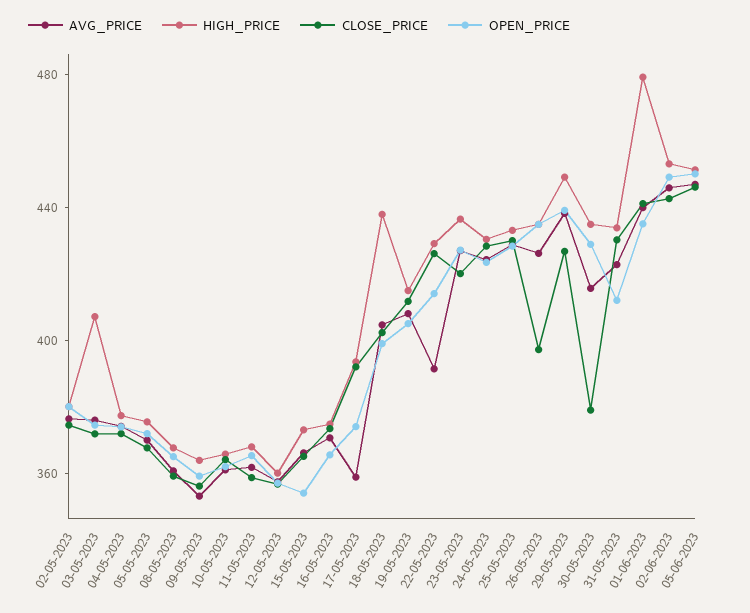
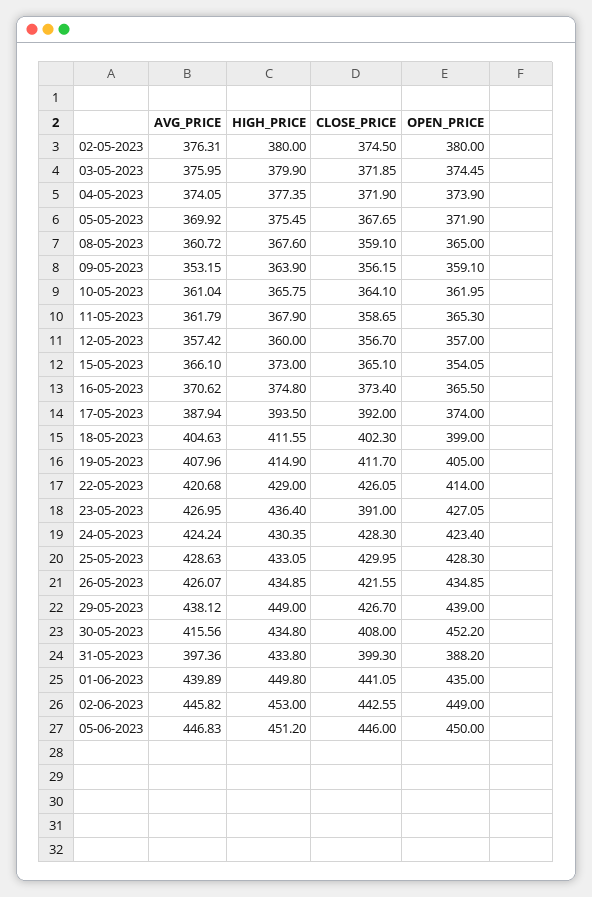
  {
    "AVG_PRICE": {
      "02-05-2023": 376.31,
      "03-05-2023": 375.95,
      "04-05-2023": 374.05,
      "05-05-2023": 369.92,
      "08-05-2023": 360.72,
      "09-05-2023": 353.15,
      "10-05-2023": 361.04,
      "11-05-2023": 361.79,
      "12-05-2023": 357.42,
      "15-05-2023": 366.1,
      "16-05-2023": 370.62,
-     "17-05-2023": 360,
+     "17-05-2023": 387.94,
      "18-05-2023": 404.63,
      "19-05-2023": 407.96,
-     "22-05-2023": 390,
+     "22-05-2023": 420.68,
      "23-05-2023": 426.95,
      "24-05-2023": 424.24,
      "25-05-2023": 428.63,
      "26-05-2023": 426.07,
      "29-05-2023": 438.12,
      "30-05-2023": 415.56,
-     "31-05-2023": 420,
+     "31-05-2023": 397.36,
      "01-06-2023": 439.89,
      "02-06-2023": 445.82,
      "05-06-2023": 446.83
    },
    "HIGH_PRICE": {
      "02-05-2023": 380,
-     "03-05-2023": 410,
+     "03-05-2023": 379.9,
      "04-05-2023": 377.35,
      "05-05-2023": 375.45,
      "08-05-2023": 367.6,
      "09-05-2023": 363.9,
      "10-05-2023": 365.75,
      "11-05-2023": 367.9,
      "12-05-2023": 360,
      "15-05-2023": 373,
      "16-05-2023": 374.8,
      "17-05-2023": 393.5,
-     "18-05-2023": 440,
+     "18-05-2023": 411.55,
      "19-05-2023": 414.9,
      "22-05-2023": 429,
      "23-05-2023": 436.4,
      "24-05-2023": 430.35,
      "25-05-2023": 433.05,
      "26-05-2023": 434.85,
      "29-05-2023": 449,
      "30-05-2023": 434.8,
      "31-05-2023": 433.8,
-     "01-06-2023": 480,
+     "01-06-2023": 449.8,
      "02-06-2023": 453,
      "05-06-2023": 451.2
    },
    "CLOSE_PRICE": {
      "02-05-2023": 374.5,
      "03-05-2023": 371.85,
      "04-05-2023": 371.9,
      "05-05-2023": 367.65,
      "08-05-2023": 359.1,
      "09-05-2023": 356.15,
      "10-05-2023": 364.1,
      "11-05-2023": 358.65,
      "12-05-2023": 356.7,
      "15-05-2023": 365.1,
      "16-05-2023": 373.4,
      "17-05-2023": 392,
      "18-05-2023": 402.3,
      "19-05-2023": 411.7,
      "22-05-2023": 426.05,
-     "23-05-2023": 420,
+     "23-05-2023": 391,
      "24-05-2023": 428.3,
      "25-05-2023": 429.95,
-     "26-05-2023": 400,
+     "26-05-2023": 421.55,
      "29-05-2023": 426.7,
-     "30-05-2023": 380,
+     "30-05-2023": 408,
-     "31-05-2023": 430,
+     "31-05-2023": 399.3,
      "01-06-2023": 441.05,
      "02-06-2023": 442.55,
      "05-06-2023": 446
    },
    "OPEN_PRICE": {
      "02-05-2023": 380,
      "03-05-2023": 374.45,
      "04-05-2023": 373.9,
      "05-05-2023": 371.9,
      "08-05-2023": 365,
      "09-05-2023": 359.1,
      "10-05-2023": 361.95,
      "11-05-2023": 365.3,
      "12-05-2023": 357,
      "15-05-2023": 354.05,
      "16-05-2023": 365.5,
      "17-05-2023": 374,
      "18-05-2023": 399,
      "19-05-2023": 405,
      "22-05-2023": 414,
      "23-05-2023": 427.05,
      "24-05-2023": 423.4,
      "25-05-2023": 428.3,
      "26-05-2023": 434.85,
      "29-05-2023": 439,
-     "30-05-2023": 430,
+     "30-05-2023": 452.2,
-     "31-05-2023": 410,
+     "31-05-2023": 388.2,
      "01-06-2023": 435,
      "02-06-2023": 449,
      "05-06-2023": 450
    }
  }

